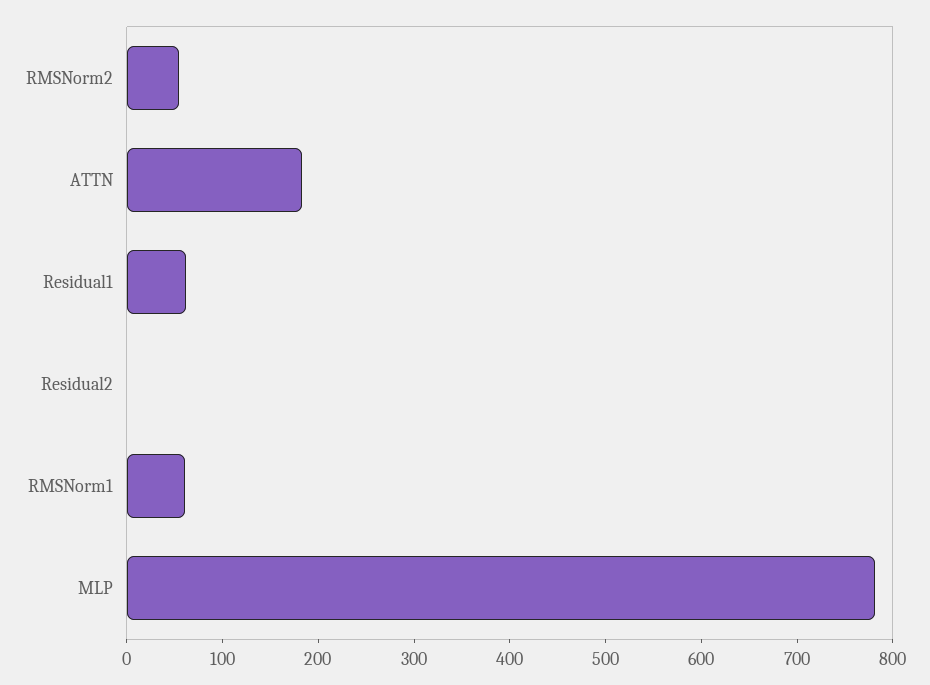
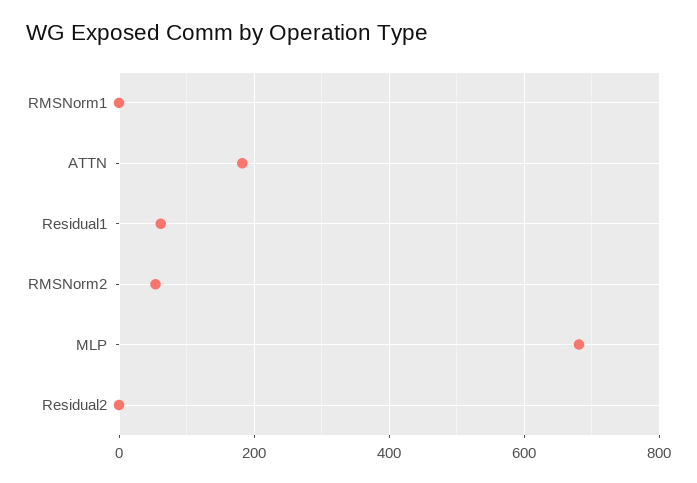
  {
    "RMSNorm2": 60,
    "ATTN": 180,
    "Residual1": 60,
    "Residual2": 0,
-   "RMSNorm1": 60,
+   "RMSNorm1": 0,
-   "MLP": 780
+   "MLP": 680
  }

